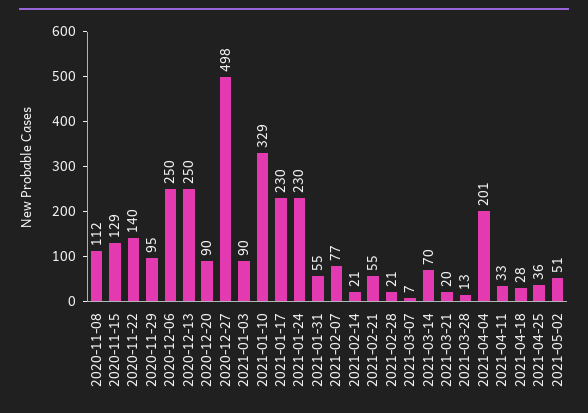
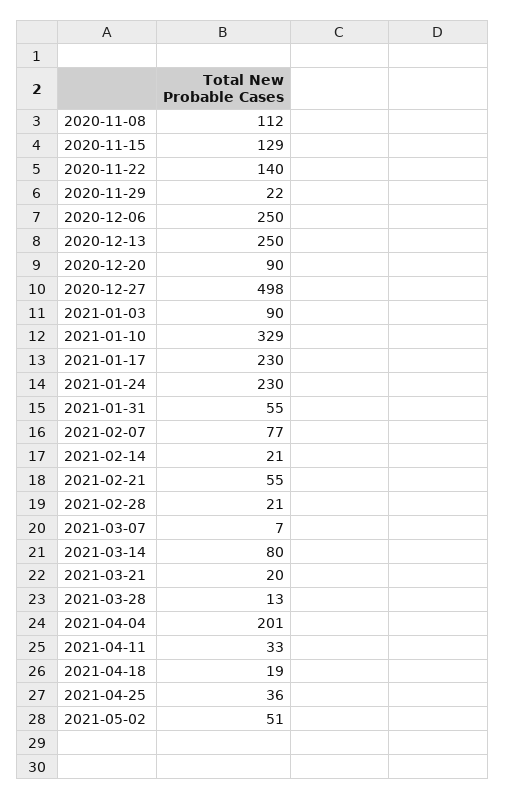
  {
    "2020-11-08": 112,
    "2020-11-15": 129,
    "2020-11-22": 140,
-   "2020-11-29": 95,
+   "2020-11-29": 22,
    "2020-12-06": 250,
    "2020-12-13": 250,
    "2020-12-20": 90,
    "2020-12-27": 498,
    "2021-01-03": 90,
    "2021-01-10": 329,
    "2021-01-17": 230,
    "2021-01-24": 230,
    "2021-01-31": 55,
    "2021-02-07": 77,
    "2021-02-14": 21,
    "2021-02-21": 55,
    "2021-02-28": 21,
    "2021-03-07": 7,
-   "2021-03-14": 70,
+   "2021-03-14": 80,
    "2021-03-21": 20,
    "2021-03-28": 13,
    "2021-04-04": 201,
    "2021-04-11": 33,
-   "2021-04-18": 28,
+   "2021-04-18": 19,
    "2021-04-25": 36,
    "2021-05-02": 51
  }

